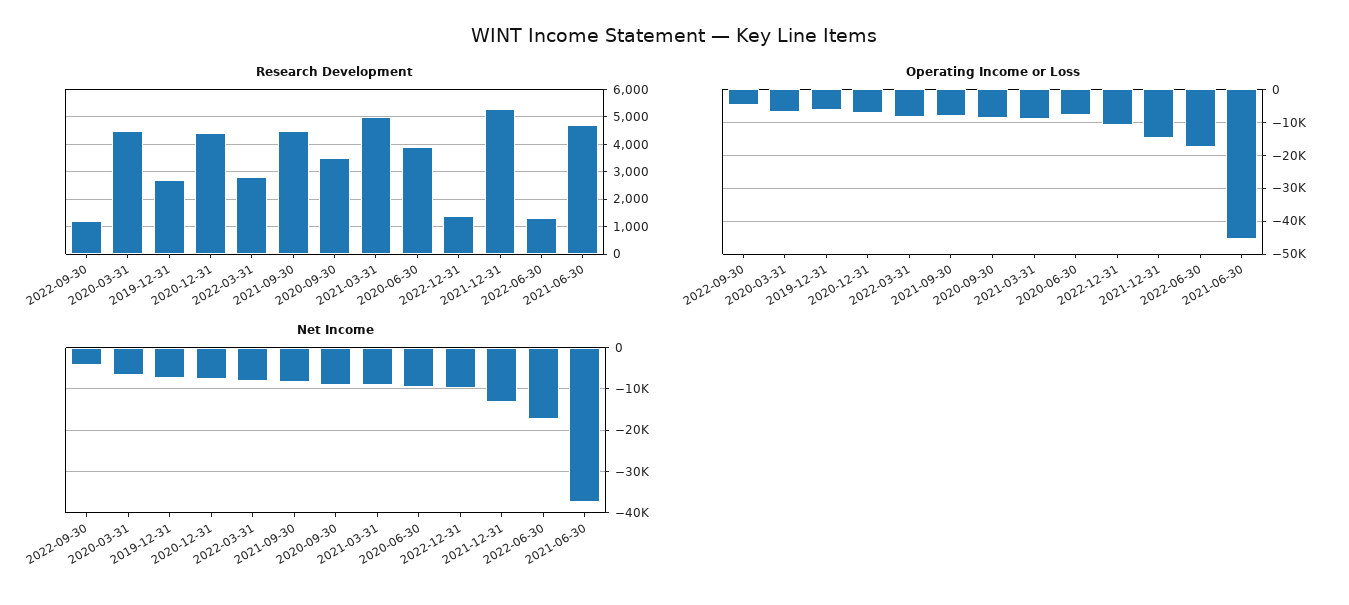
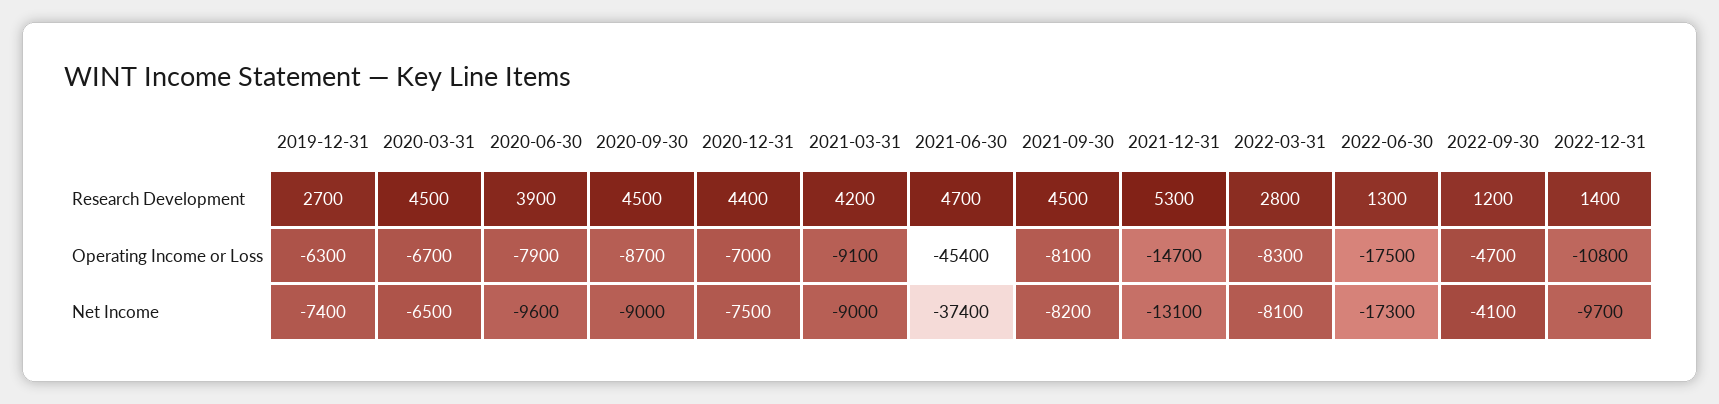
  {
    "Research Development": {
      "2022-09-30": 1200,
      "2020-03-31": 4500,
      "2019-12-31": 2700,
      "2020-12-31": 4400,
      "2022-03-31": 2800,
      "2021-09-30": 4500,
-     "2020-09-30": 3500,
+     "2020-09-30": 4500,
-     "2021-03-31": 5000,
+     "2021-03-31": 4200,
      "2020-06-30": 3900,
      "2022-12-31": 1400,
      "2021-12-31": 5300,
      "2022-06-30": 1300,
      "2021-06-30": 4700
    },
    "Operating Income or Loss": {
      "2022-09-30": -4700,
      "2020-03-31": -6700,
      "2019-12-31": -6300,
      "2020-12-31": -7000,
      "2022-03-31": -8300,
      "2021-09-30": -8100,
      "2020-09-30": -8700,
      "2021-03-31": -9100,
      "2020-06-30": -7900,
      "2022-12-31": -10800,
      "2021-12-31": -14700,
      "2022-06-30": -17500,
      "2021-06-30": -45400
    },
    "Net Income": {
      "2022-09-30": -4100,
      "2020-03-31": -6500,
      "2019-12-31": -7400,
      "2020-12-31": -7500,
      "2022-03-31": -8100,
      "2021-09-30": -8200,
      "2020-09-30": -9000,
      "2021-03-31": -9000,
      "2020-06-30": -9600,
      "2022-12-31": -9700,
      "2021-12-31": -13100,
      "2022-06-30": -17300,
      "2021-06-30": -37400
    }
  }

